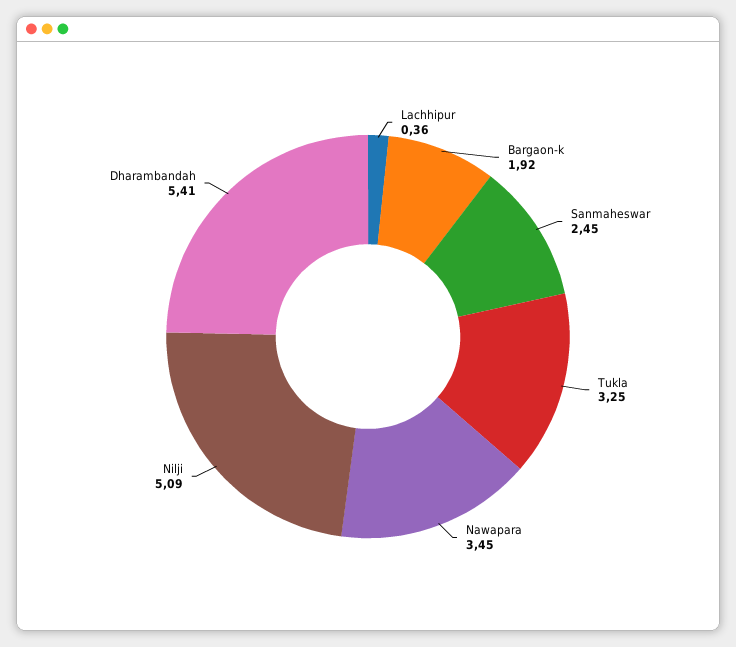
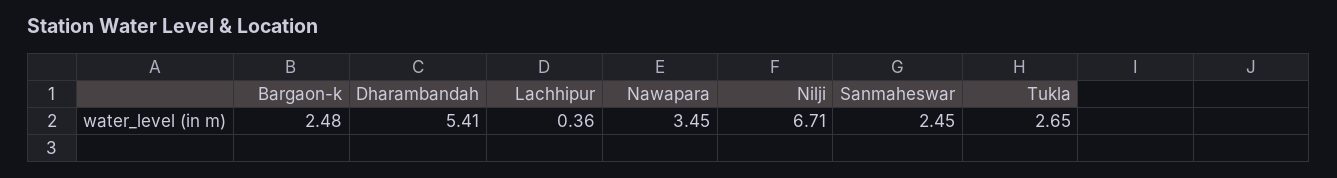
  {
    "Lachhipur": 0.36,
-   "Bargaon-k": 1.92,
+   "Bargaon-k": 2.48,
    "Sanmaheswar": 2.45,
-   "Tukla": 3.25,
+   "Tukla": 2.65,
    "Nawapara": 3.45,
-   "Nilji": 5.09,
+   "Nilji": 6.71,
    "Dharambandah": 5.41
  }

